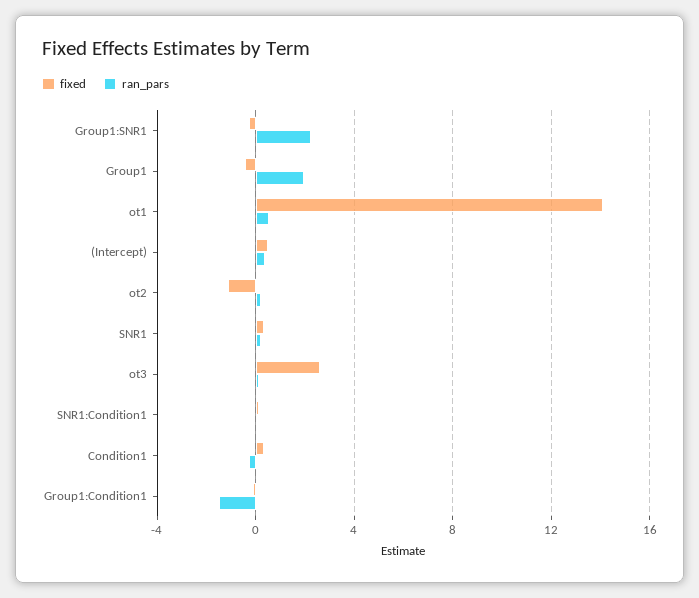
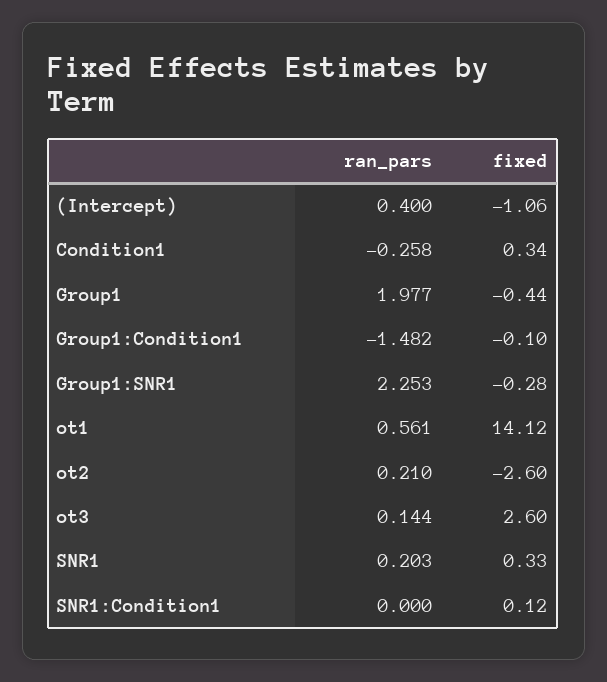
  {
    "fixed": {
      "Group1:SNR1": -0.28,
      "Group1": -0.44,
      "ot1": 14.12,
-     "(Intercept)": 0.5,
+     "(Intercept)": -1.06,
-     "ot2": -1,
+     "ot2": -2.6,
      "SNR1": 0.33,
      "ot3": 2.6,
      "SNR1:Condition1": 0.12,
      "Condition1": 0.34,
      "Group1:Condition1": -0.1
    },
    "ran_pars": {
      "Group1:SNR1": 2.253,
      "Group1": 1.977,
      "ot1": 0.561,
      "(Intercept)": 0.4,
      "ot2": 0.21,
      "SNR1": 0.203,
      "ot3": 0.144,
      "SNR1:Condition1": 0,
      "Condition1": -0.258,
      "Group1:Condition1": -1.482
    }
  }

